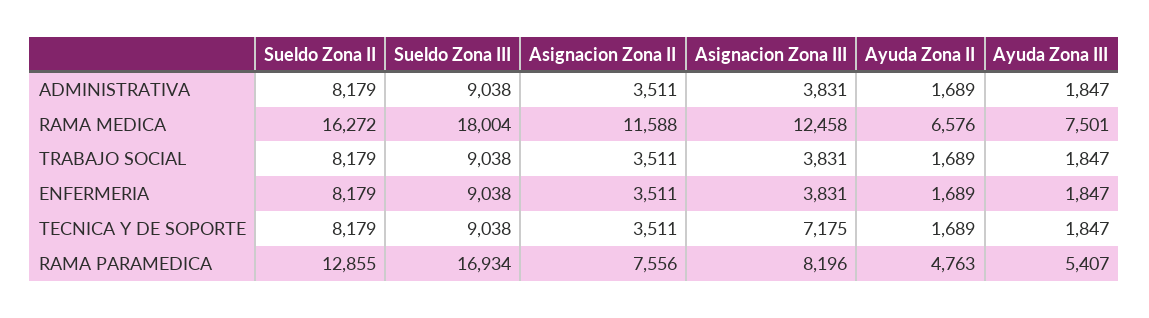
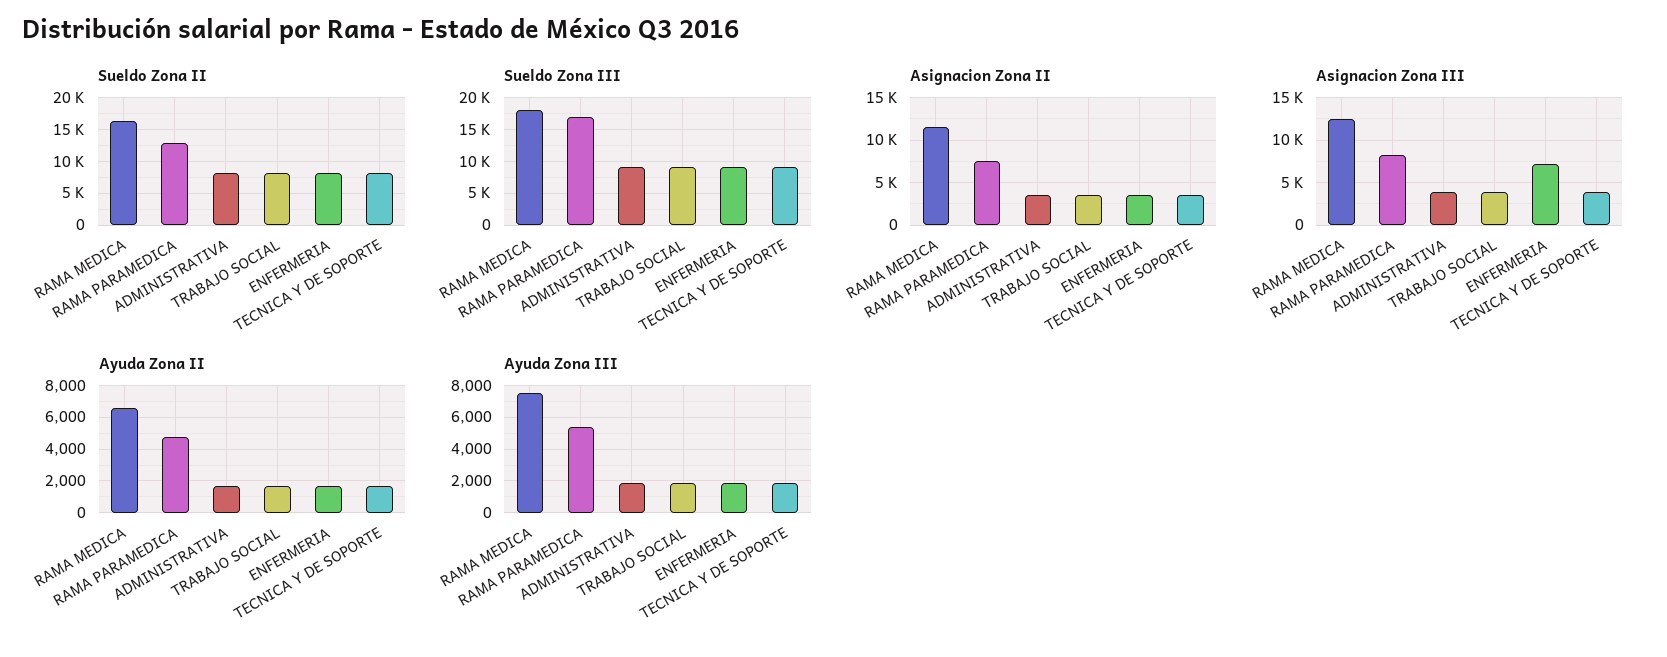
  {
    "Sueldo Zona II": {
      "ADMINISTRATIVA": 8179,
      "RAMA MEDICA": 16272,
      "TRABAJO SOCIAL": 8179,
      "ENFERMERIA": 8179,
      "TECNICA Y DE SOPORTE": 8179,
      "RAMA PARAMEDICA": 12855
    },
    "Sueldo Zona III": {
      "ADMINISTRATIVA": 9038,
      "RAMA MEDICA": 18004,
      "TRABAJO SOCIAL": 9038,
      "ENFERMERIA": 9038,
      "TECNICA Y DE SOPORTE": 9038,
      "RAMA PARAMEDICA": 16934
    },
    "Asignacion Zona II": {
      "ADMINISTRATIVA": 3511,
      "RAMA MEDICA": 11588,
      "TRABAJO SOCIAL": 3511,
      "ENFERMERIA": 3511,
      "TECNICA Y DE SOPORTE": 3511,
      "RAMA PARAMEDICA": 7556
    },
    "Asignacion Zona III": {
      "ADMINISTRATIVA": 3831,
      "RAMA MEDICA": 12458,
      "TRABAJO SOCIAL": 3831,
-     "ENFERMERIA": 3831,
+     "ENFERMERIA": 7000,
-     "TECNICA Y DE SOPORTE": 7175,
+     "TECNICA Y DE SOPORTE": 4000,
      "RAMA PARAMEDICA": 8196
    },
    "Ayuda Zona II": {
      "ADMINISTRATIVA": 1689,
      "RAMA MEDICA": 6576,
      "TRABAJO SOCIAL": 1689,
      "ENFERMERIA": 1689,
      "TECNICA Y DE SOPORTE": 1689,
      "RAMA PARAMEDICA": 4763
    },
    "Ayuda Zona III": {
      "ADMINISTRATIVA": 1847,
      "RAMA MEDICA": 7501,
      "TRABAJO SOCIAL": 1847,
      "ENFERMERIA": 1847,
      "TECNICA Y DE SOPORTE": 1847,
      "RAMA PARAMEDICA": 5407
    }
  }

